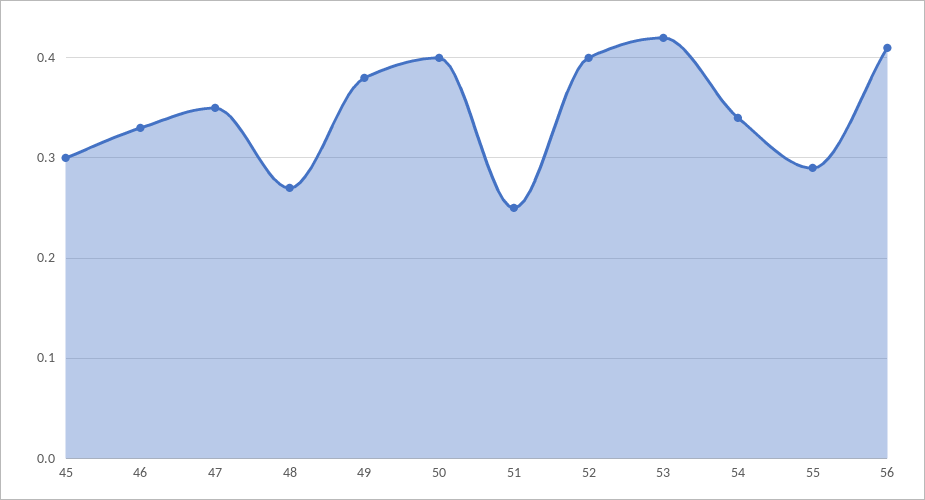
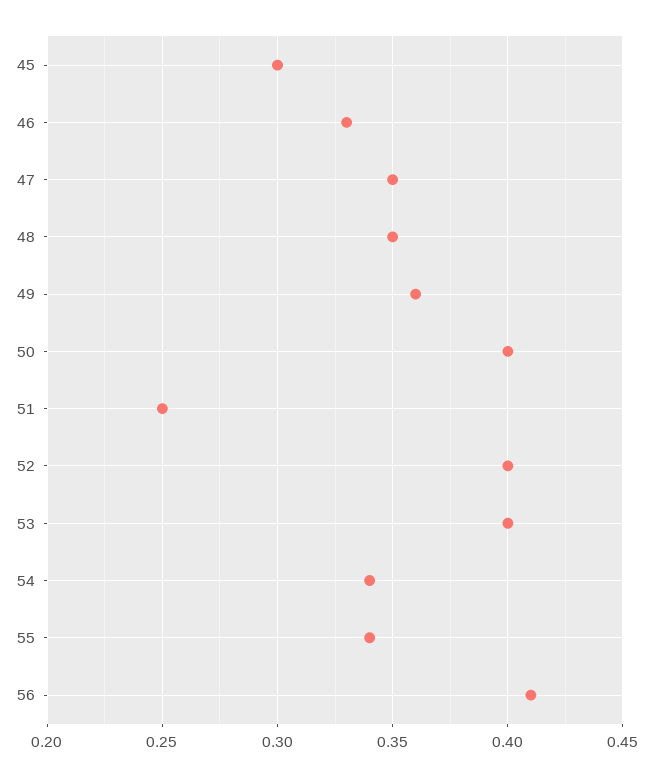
  {
    "45": 0.3,
    "46": 0.33,
    "47": 0.35,
-   "48": 0.27,
+   "48": 0.35,
-   "49": 0.38,
+   "49": 0.36,
    "50": 0.4,
    "51": 0.25,
    "52": 0.4,
-   "53": 0.42,
+   "53": 0.4,
    "54": 0.34,
-   "55": 0.29,
+   "55": 0.34,
    "56": 0.41
  }

